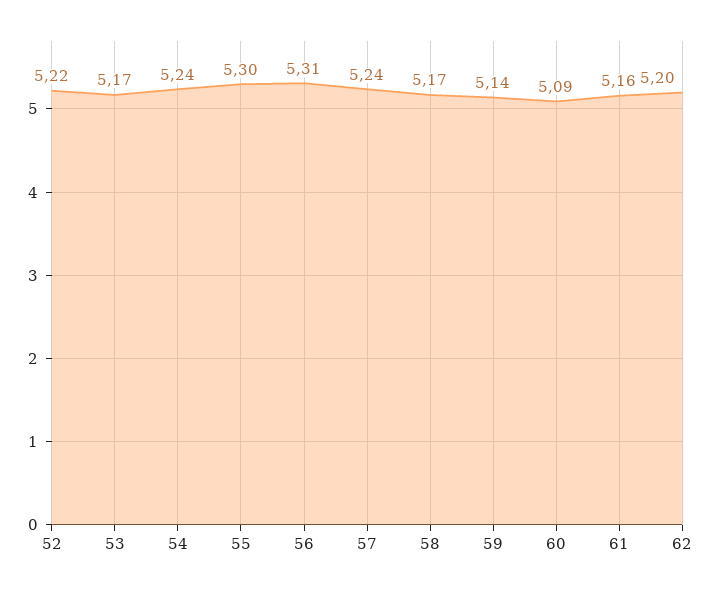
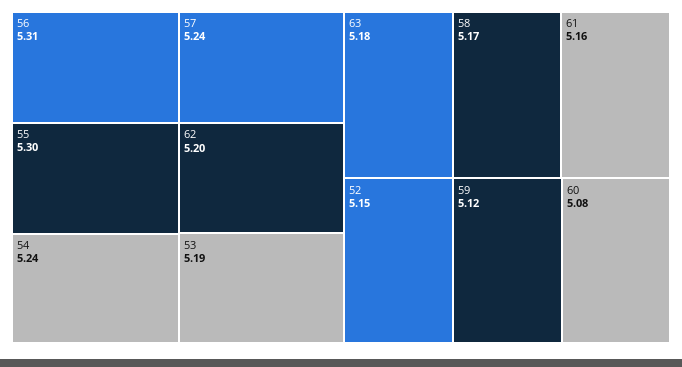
  {
-   "52": 5.22,
+   "52": 5.15,
-   "53": 5.17,
+   "53": 5.19,
    "54": 5.24,
    "55": 5.3,
    "56": 5.31,
    "57": 5.24,
    "58": 5.17,
-   "59": 5.14,
+   "59": 5.12,
-   "60": 5.09,
+   "60": 5.08,
    "61": 5.16,
-   "62": 5.2
+   "62": 5.2,
+   "63": 5.18
  }

